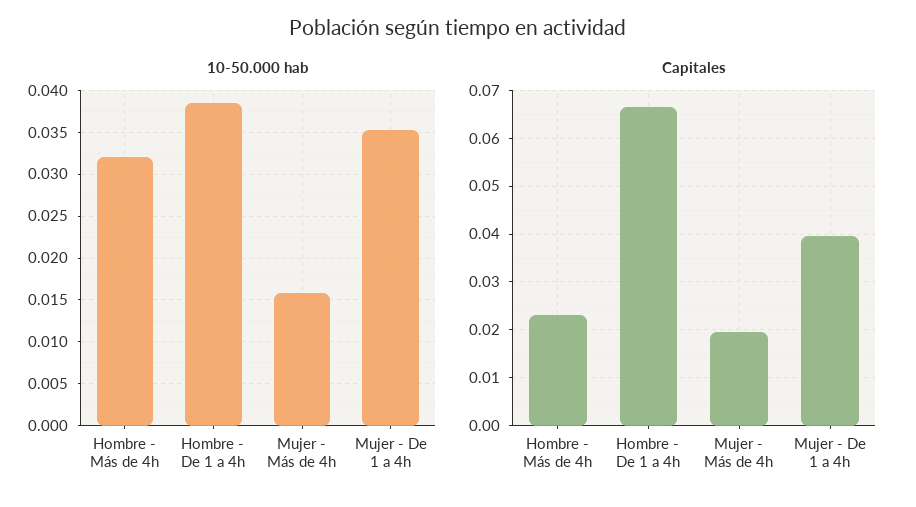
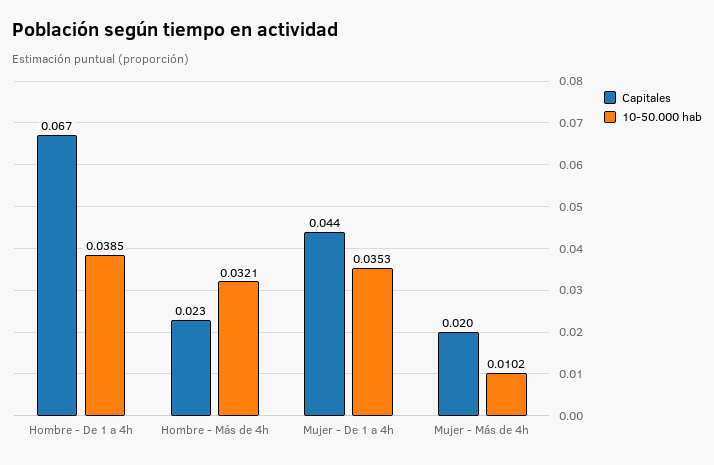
  {
    "10-50.000 hab": {
      "Hombre - Más de 4h": 0.0321,
      "Hombre - De 1 a 4h": 0.0385,
-     "Mujer - Más de 4h": 0.016,
+     "Mujer - Más de 4h": 0.0102,
      "Mujer - De 1 a 4h": 0.0353
    },
    "Capitales": {
      "Hombre - Más de 4h": 0.023,
      "Hombre - De 1 a 4h": 0.067,
      "Mujer - Más de 4h": 0.02,
-     "Mujer - De 1 a 4h": 0.04
+     "Mujer - De 1 a 4h": 0.044
    }
  }

